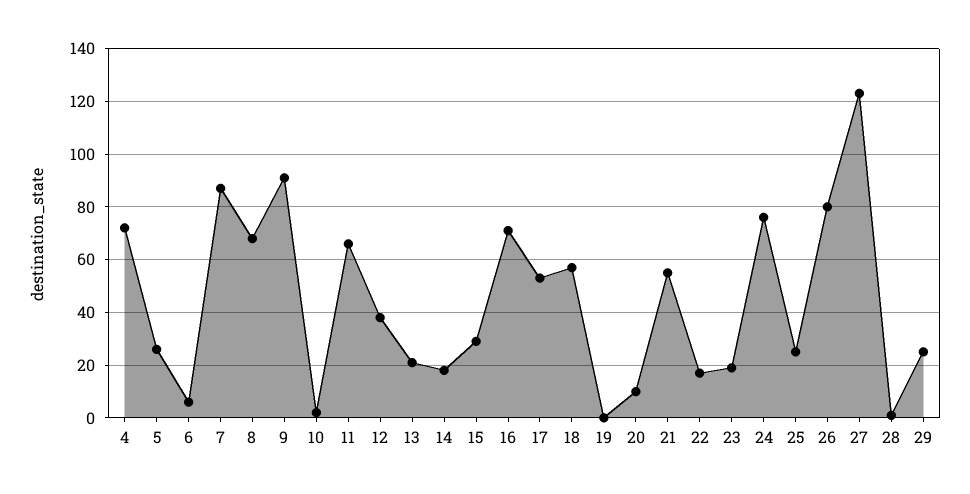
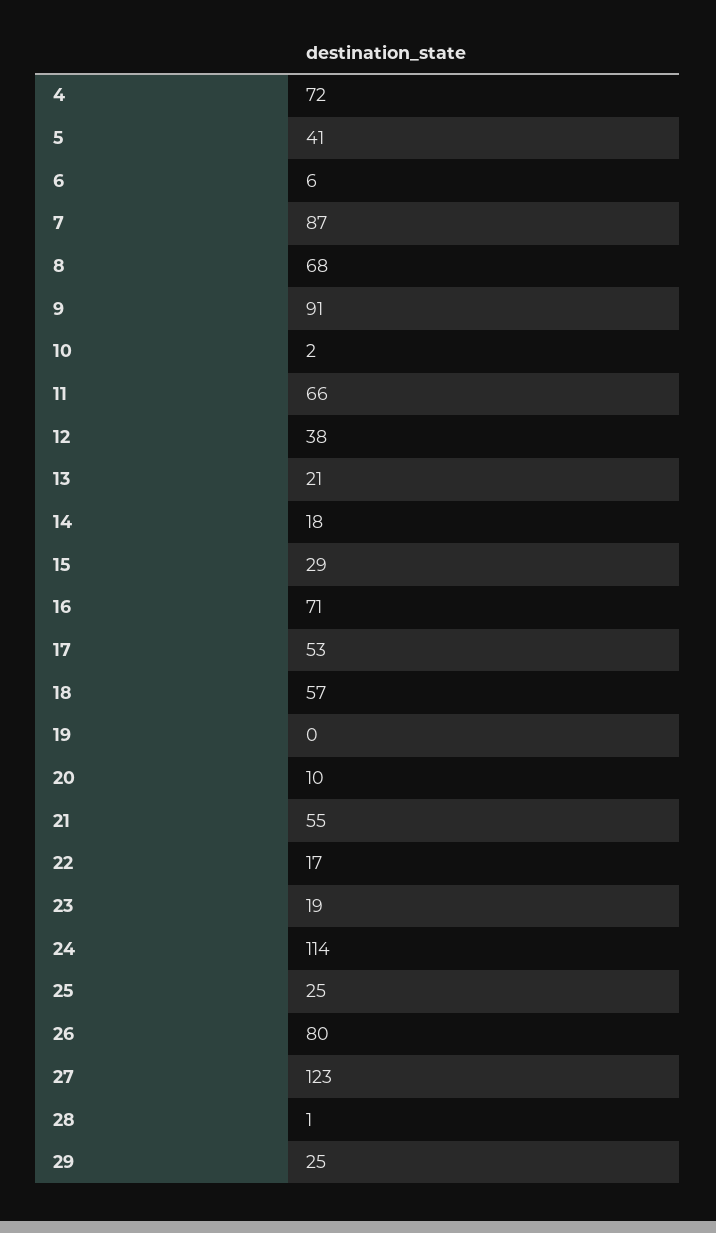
  {
    "4": 72,
-   "5": 25,
+   "5": 41,
    "6": 6,
    "7": 87,
    "8": 68,
    "9": 91,
    "10": 2,
    "11": 66,
    "12": 38,
    "13": 21,
    "14": 18,
    "15": 29,
    "16": 71,
    "17": 53,
    "18": 57,
    "19": 0,
    "20": 10,
    "21": 55,
    "22": 17,
    "23": 19,
-   "24": 75,
+   "24": 114,
    "25": 25,
    "26": 80,
    "27": 123,
    "28": 1,
    "29": 25
  }

